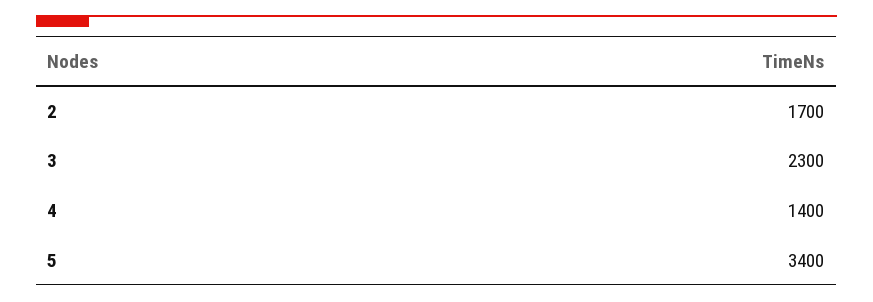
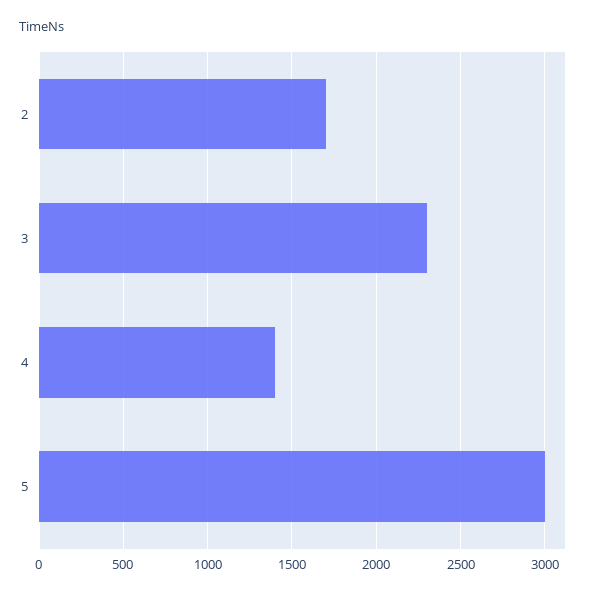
  {
    "2": 1700,
    "3": 2300,
    "4": 1400,
-   "5": 3400
+   "5": 3000
  }

